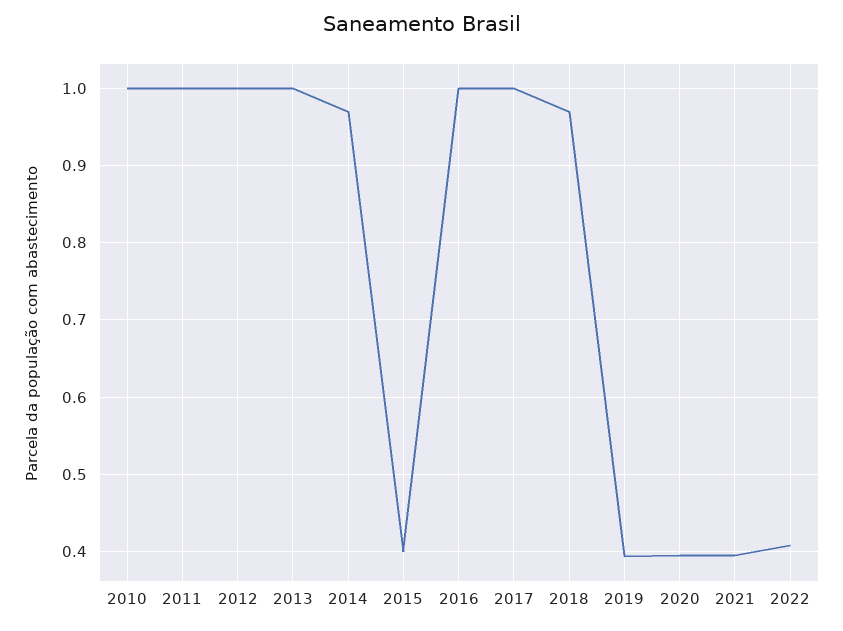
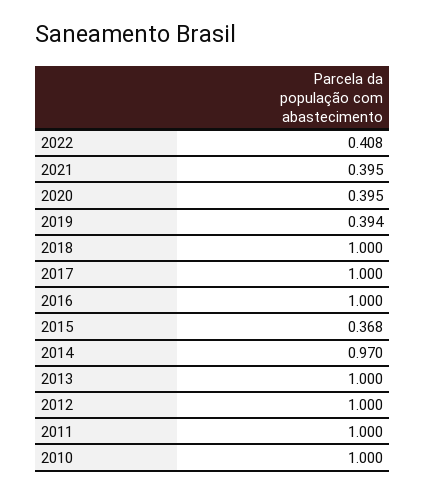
  {
    "2010": 1,
    "2011": 1,
    "2012": 1,
    "2013": 1,
    "2014": 0.97,
-   "2015": 0.4,
+   "2015": 0.368,
    "2016": 1,
    "2017": 1,
-   "2018": 0.97,
+   "2018": 1,
    "2019": 0.394,
    "2020": 0.395,
    "2021": 0.395,
    "2022": 0.408
  }

